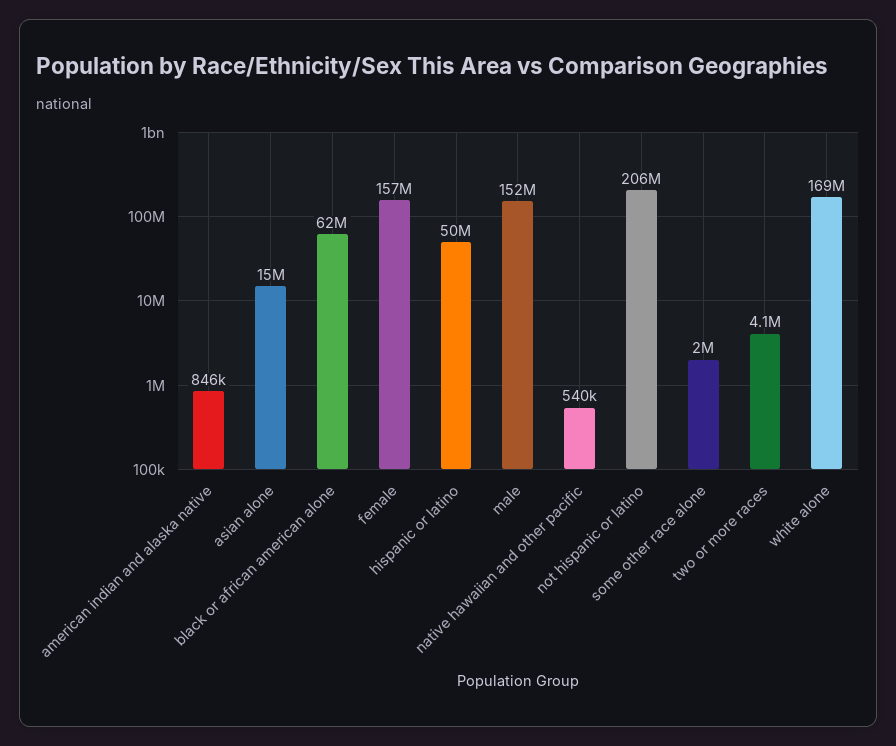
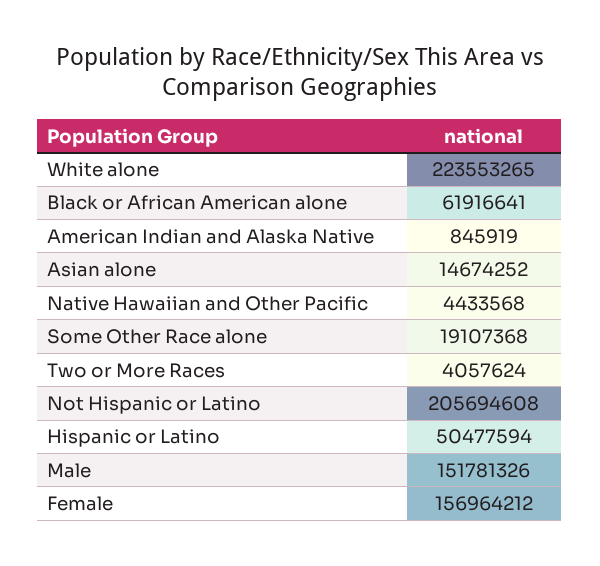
  {
    "american indian and alaska native": 845919,
    "asian alone": 14674252,
    "black or african american alone": 61916641,
    "female": 156964212,
    "hispanic or latino": 50477594,
    "male": 151781326,
-   "native hawaiian and other pacific": 540000,
+   "native hawaiian and other pacific": 4433568,
    "not hispanic or latino": 205694608,
-   "some other race alone": 2000000,
+   "some other race alone": 19107368,
    "two or more races": 4057624,
-   "white alone": 169000000
+   "white alone": 223553265
  }

